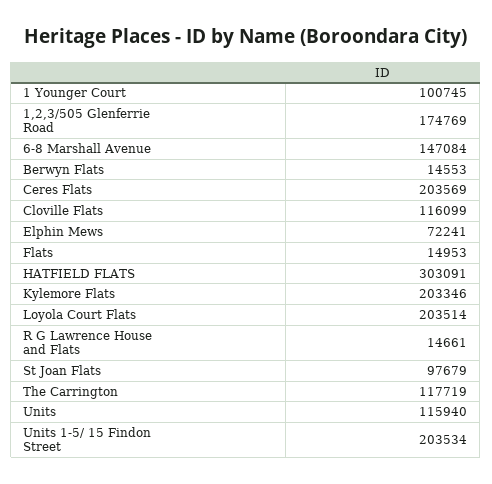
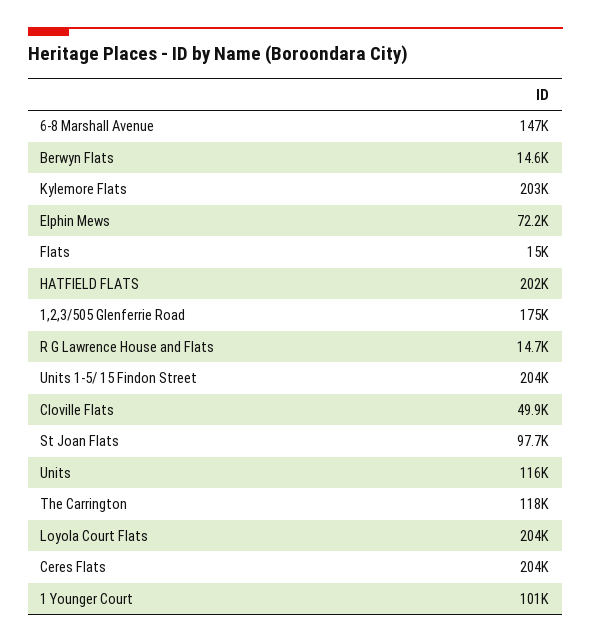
  {
    "1 Younger Court": 100745,
    "1,2,3/505 Glenferrie Road": 174769,
    "6-8 Marshall Avenue": 147084,
    "Berwyn Flats": 14553,
    "Ceres Flats": 203569,
-   "Cloville Flats": 116099,
+   "Cloville Flats": 49900,
    "Elphin Mews": 72241,
    "Flats": 14953,
-   "HATFIELD FLATS": 303091,
+   "HATFIELD FLATS": 202000,
    "Kylemore Flats": 203346,
    "Loyola Court Flats": 203514,
    "R G Lawrence House and Flats": 14661,
    "St Joan Flats": 97679,
    "The Carrington": 117719,
    "Units": 115940,
    "Units 1-5/ 15 Findon Street": 203534
  }

